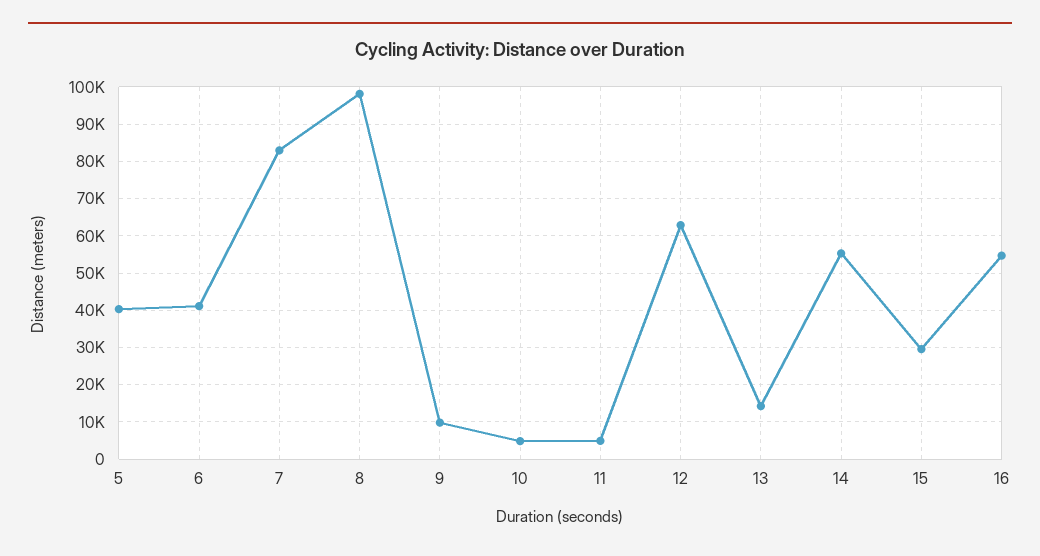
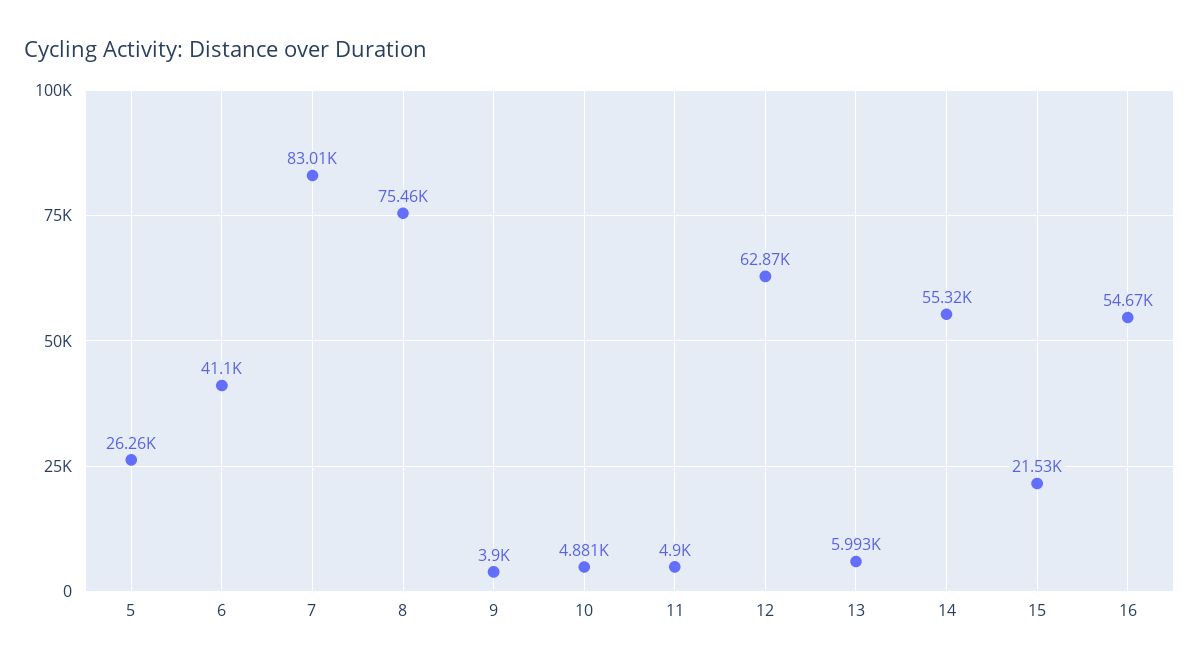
  {
-   "5": 40000,
+   "5": 26260,
    "6": 41100,
    "7": 83010,
-   "8": 98000,
+   "8": 75460,
-   "9": 10000,
+   "9": 3900,
    "10": 4881,
    "11": 4900,
    "12": 62870,
-   "13": 14000,
+   "13": 5993,
    "14": 55320,
-   "15": 30000,
+   "15": 21530,
    "16": 54670
  }

